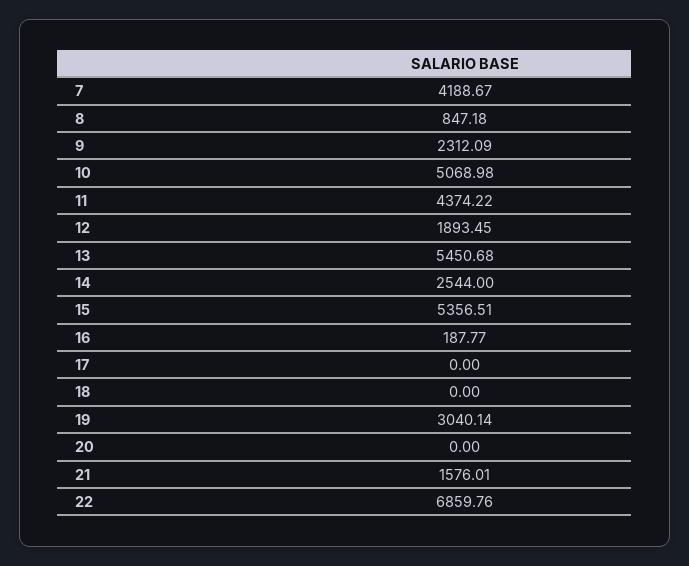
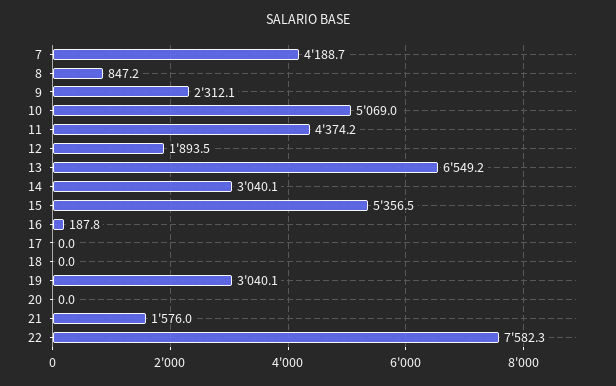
  {
    "7": 4188.67,
    "8": 847.18,
    "9": 2312.09,
    "10": 5068.98,
    "11": 4374.22,
    "12": 1893.45,
-   "13": 5450.68,
+   "13": 6549.2,
-   "14": 2544,
+   "14": 3040.1,
    "15": 5356.51,
    "16": 187.77,
    "17": 0,
    "18": 0,
    "19": 3040.14,
    "20": 0,
    "21": 1576.01,
-   "22": 6859.76
+   "22": 7582.3
  }

